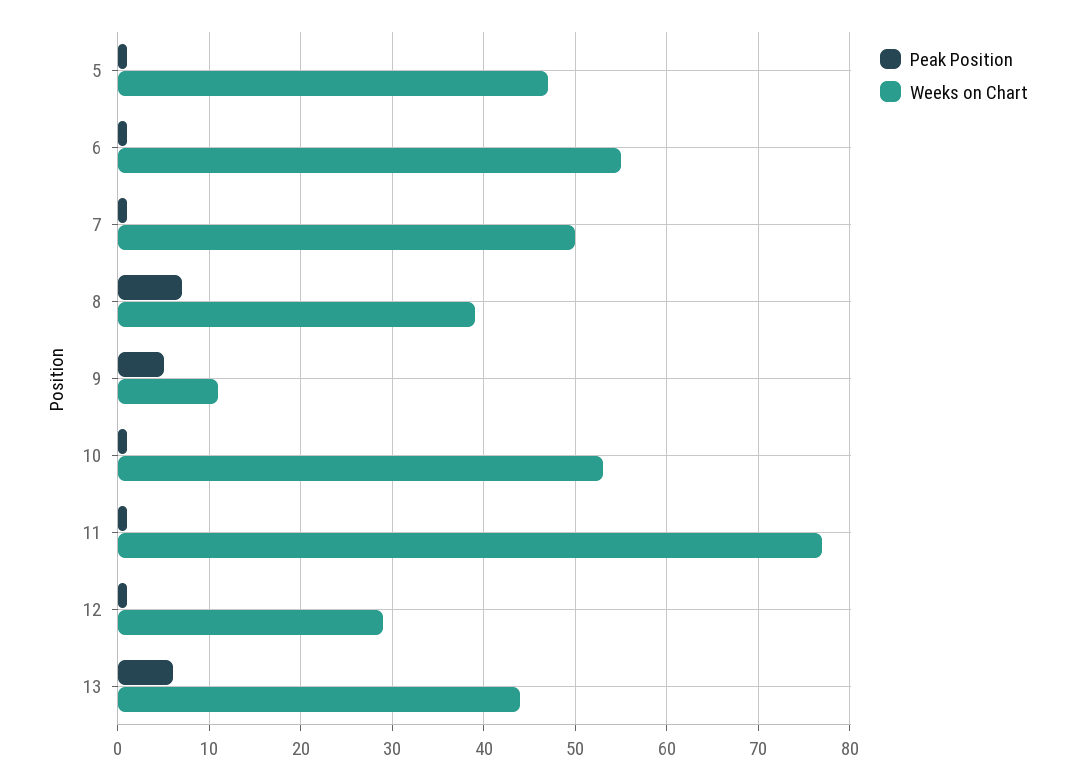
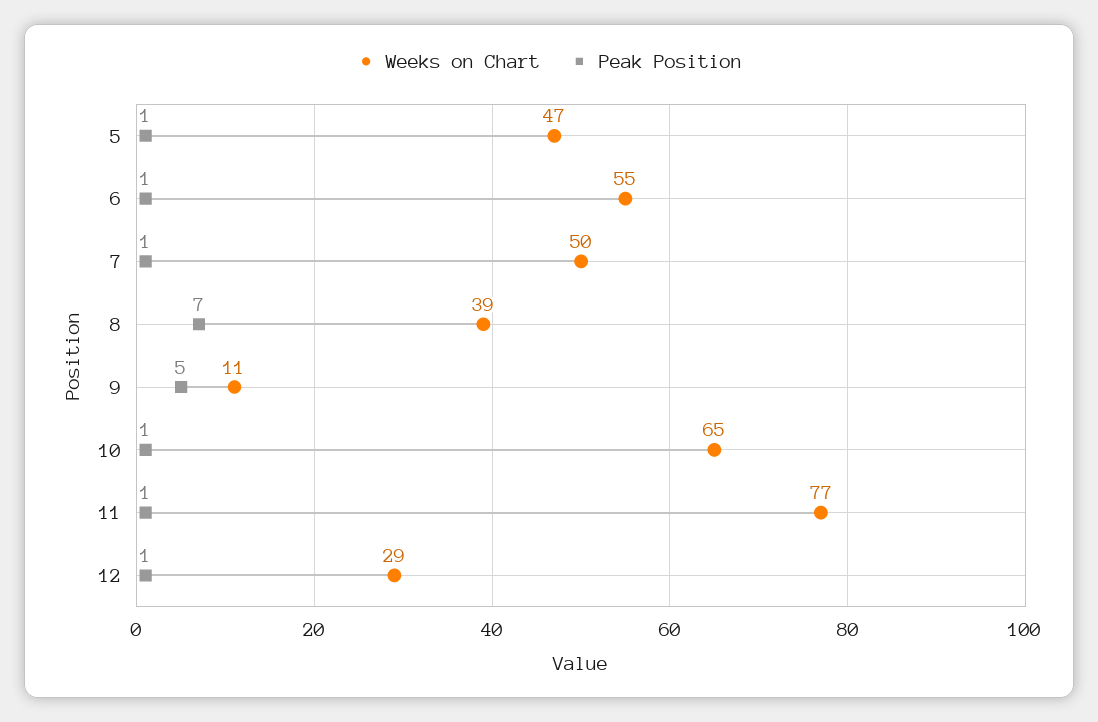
  {
    "Peak Position": {
      "5": 1,
      "6": 1,
      "7": 1,
      "8": 7,
      "9": 5,
      "10": 1,
      "11": 1,
-     "12": 1,
+     "12": 1
-     "13": 6
    },
    "Weeks on Chart": {
      "5": 47,
      "6": 55,
      "7": 50,
      "8": 39,
      "9": 11,
-     "10": 53,
+     "10": 65,
      "11": 77,
-     "12": 29,
+     "12": 29
-     "13": 44
    }
  }

